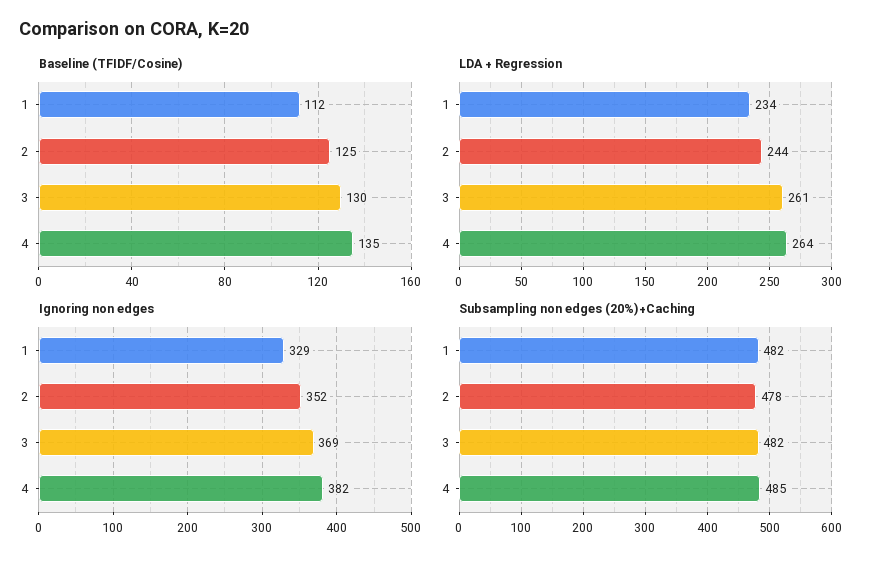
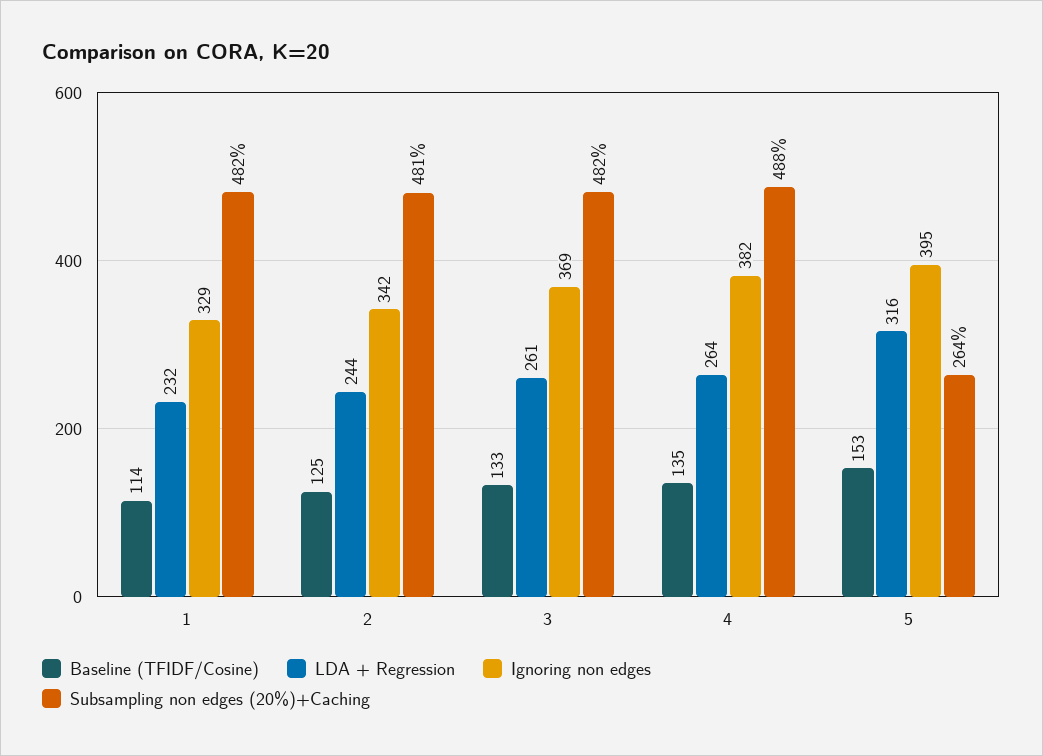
  {
    "Baseline (TFIDF/Cosine)": {
-     "1": 112,
+     "1": 114,
      "2": 125,
-     "3": 130,
+     "3": 133,
-     "4": 135
+     "4": 135,
+     "5": 153
    },
    "LDA + Regression": {
-     "1": 234,
+     "1": 232,
      "2": 244,
      "3": 261,
-     "4": 264
+     "4": 264,
+     "5": 316
    },
    "Ignoring non edges": {
      "1": 329,
-     "2": 352,
+     "2": 342,
      "3": 369,
-     "4": 382
+     "4": 382,
+     "5": 395
    },
    "Subsampling non edges (20%)+Caching": {
      "1": 482,
-     "2": 478,
+     "2": 481,
      "3": 482,
-     "4": 485
+     "4": 488,
+     "5": 264
    }
  }

